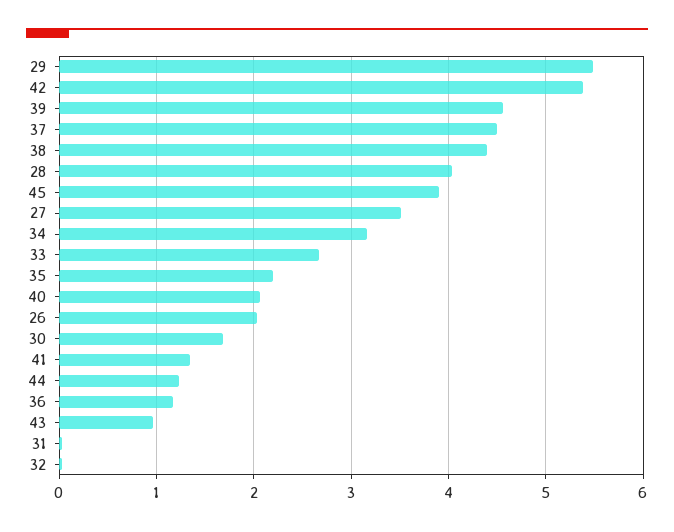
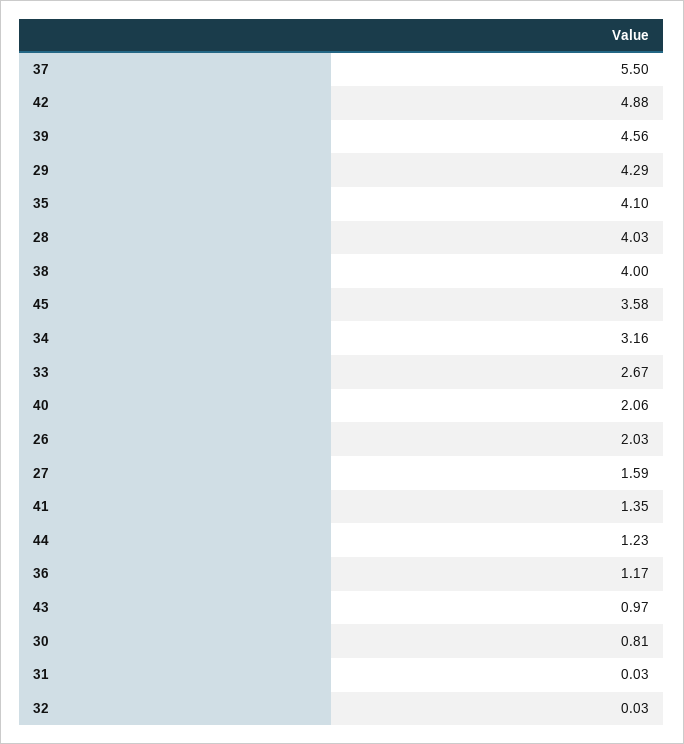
  {
-   "29": 5.5,
+   "29": 4.29,
-   "42": 5.4,
+   "42": 4.88,
    "39": 4.56,
-   "37": 4.5,
+   "37": 5.5,
-   "38": 4.4,
+   "38": 4,
    "28": 4.03,
-   "45": 3.9,
+   "45": 3.58,
-   "27": 3.5,
+   "27": 1.59,
    "34": 3.16,
    "33": 2.67,
-   "35": 2.2,
+   "35": 4.1,
    "40": 2.06,
    "26": 2.03,
-   "30": 1.7,
+   "30": 0.81,
    "41": 1.35,
    "44": 1.23,
    "36": 1.17,
    "43": 0.97,
    "31": 0.03,
    "32": 0.03
  }

